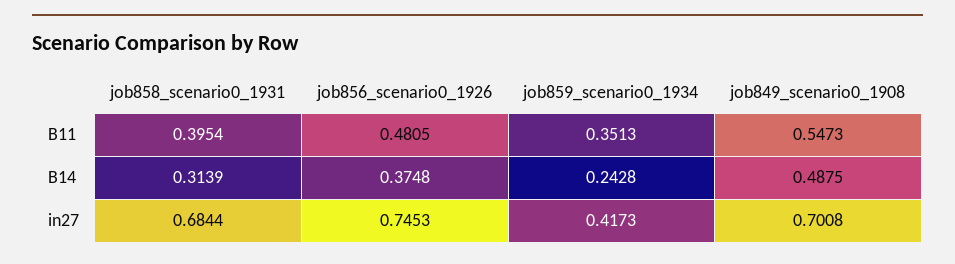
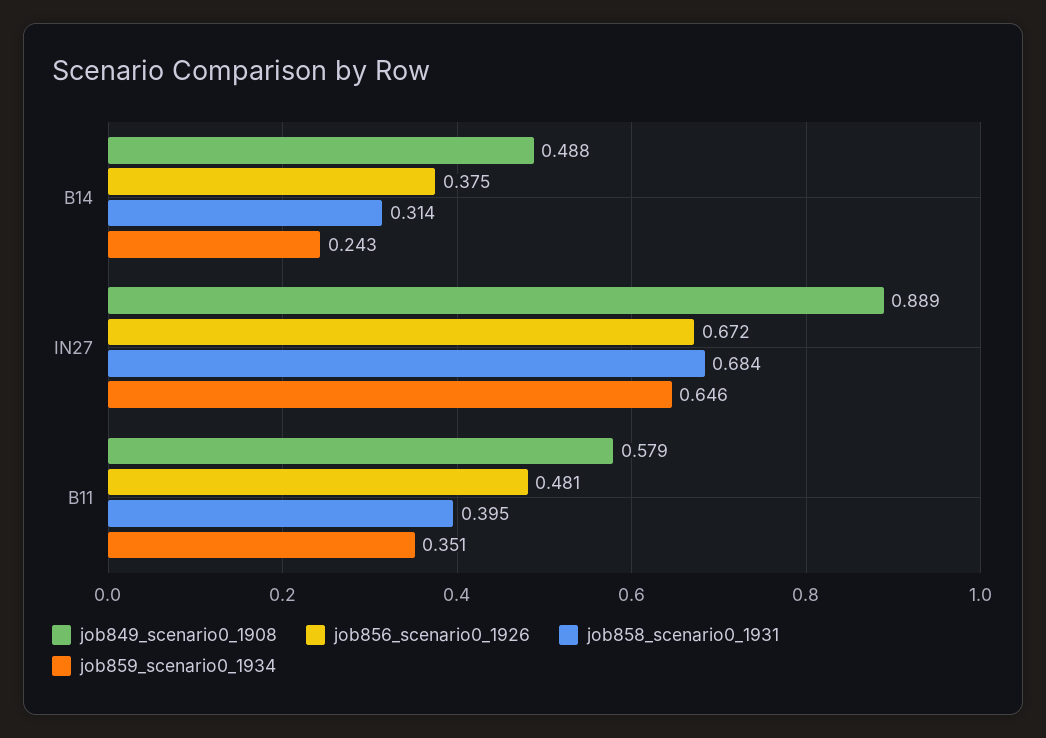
  {
    "job858_scenario0_1931": {
      "B11": 0.3954,
      "B14": 0.3139,
      "in27": 0.6844
    },
    "job856_scenario0_1926": {
      "B11": 0.4805,
      "B14": 0.3748,
-     "in27": 0.7453
+     "in27": 0.672
    },
    "job859_scenario0_1934": {
      "B11": 0.3513,
      "B14": 0.2428,
-     "in27": 0.4173
+     "in27": 0.646
    },
    "job849_scenario0_1908": {
-     "B11": 0.5473,
+     "B11": 0.579,
      "B14": 0.4875,
-     "in27": 0.7008
+     "in27": 0.889
    }
  }

